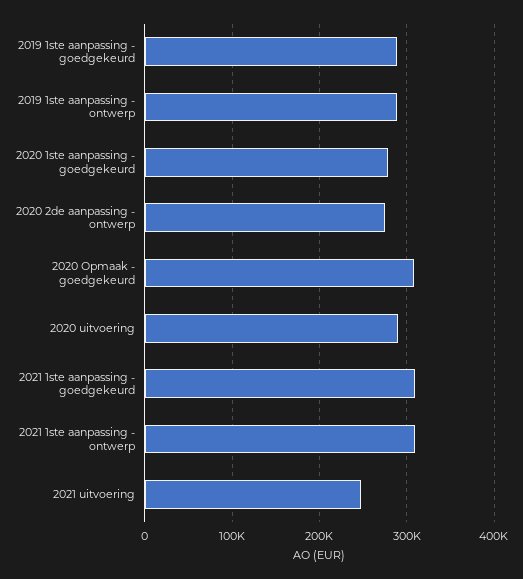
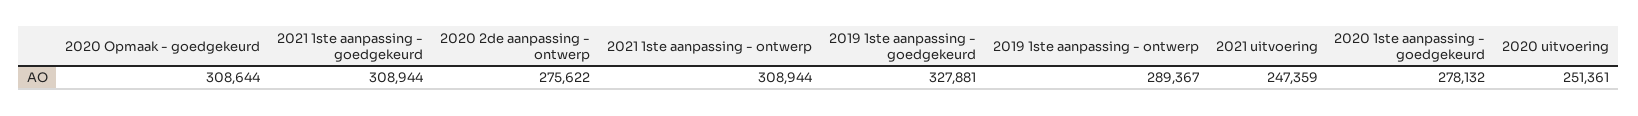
  {
-   "2019 1ste aanpassing - goedgekeurd": 290000,
+   "2019 1ste aanpassing - goedgekeurd": 327881,
    "2019 1ste aanpassing - ontwerp": 289367,
    "2020 1ste aanpassing - goedgekeurd": 278132,
    "2020 2de aanpassing - ontwerp": 275622,
    "2020 Opmaak - goedgekeurd": 308644,
-   "2020 uitvoering": 290000,
+   "2020 uitvoering": 251361,
    "2021 1ste aanpassing - goedgekeurd": 308944,
    "2021 1ste aanpassing - ontwerp": 308944,
    "2021 uitvoering": 247359
  }

